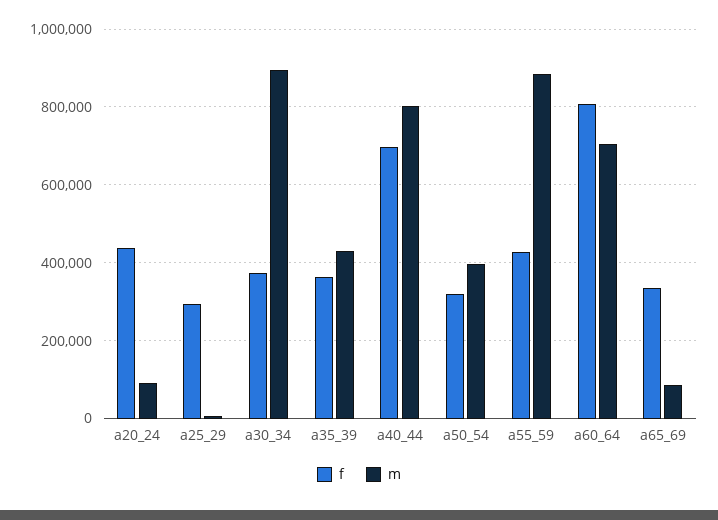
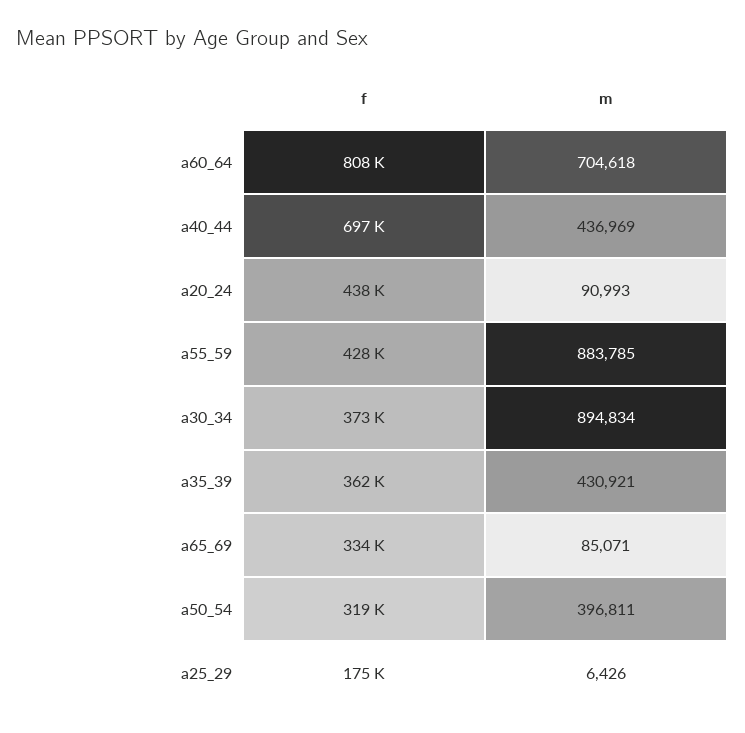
  {
    "f": {
      "a20_24": 438000,
-     "a25_29": 300000,
+     "a25_29": 175000,
      "a30_34": 373000,
      "a35_39": 362000,
      "a40_44": 697000,
      "a50_54": 319000,
      "a55_59": 428000,
      "a60_64": 808000,
      "a65_69": 334000
    },
    "m": {
      "a20_24": 90993,
      "a25_29": 6426,
      "a30_34": 894834,
      "a35_39": 430921,
-     "a40_44": 800000,
+     "a40_44": 436969,
      "a50_54": 396811,
      "a55_59": 883785,
      "a60_64": 704618,
      "a65_69": 85071
    }
  }

